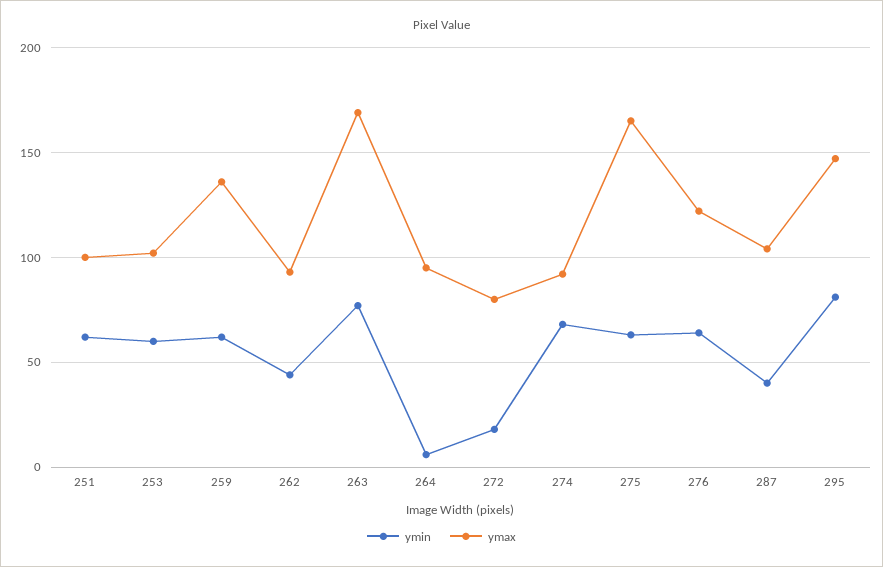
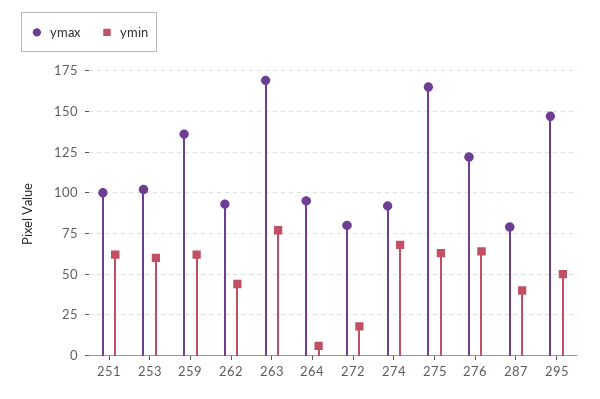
  {
    "ymin": {
      "251": 60,
      "253": 60,
      "259": 60,
      "262": 45,
      "263": 75,
      "264": 5,
      "272": 20,
      "274": 70,
      "275": 65,
      "276": 65,
      "287": 40,
-     "295": 80
+     "295": 50
    },
    "ymax": {
      "251": 100,
      "253": 100,
      "259": 135,
      "262": 95,
      "263": 170,
      "264": 95,
      "272": 80,
      "274": 90,
      "275": 165,
      "276": 120,
-     "287": 105,
+     "287": 80,
      "295": 145
    }
  }

